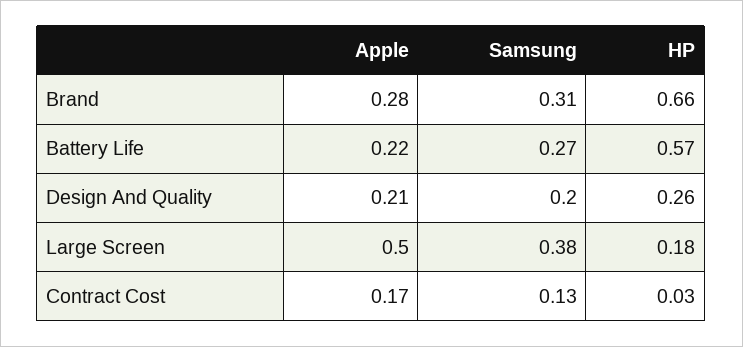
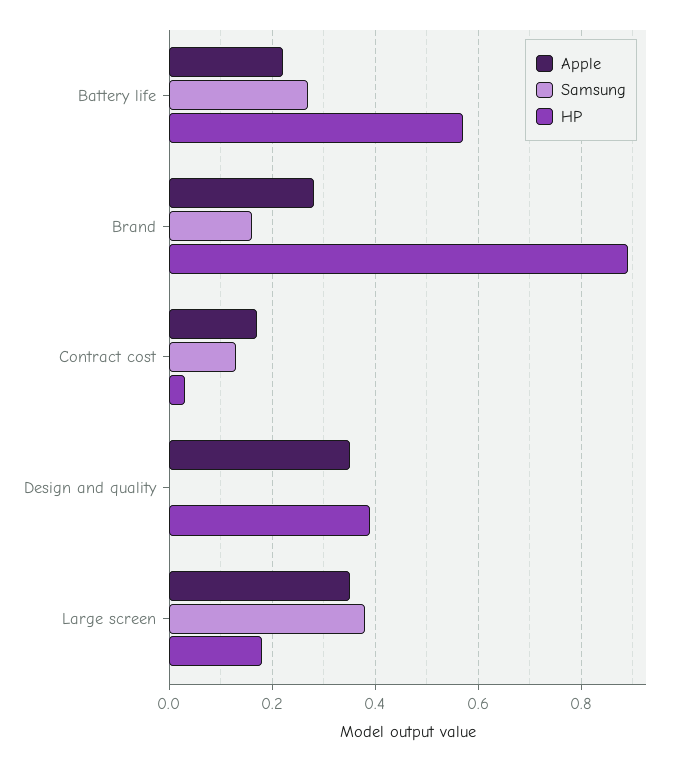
  {
    "Apple": {
      "Brand": 0.28,
      "Battery Life": 0.22,
-     "Design And Quality": 0.21,
+     "Design And Quality": 0.35,
-     "Large Screen": 0.5,
+     "Large Screen": 0.35,
      "Contract Cost": 0.17
    },
    "Samsung": {
-     "Brand": 0.31,
+     "Brand": 0.15,
      "Battery Life": 0.27,
-     "Design And Quality": 0.2,
+     "Design And Quality": 0,
      "Large Screen": 0.38,
      "Contract Cost": 0.13
    },
    "HP": {
-     "Brand": 0.66,
+     "Brand": 0.9,
      "Battery Life": 0.57,
-     "Design And Quality": 0.26,
+     "Design And Quality": 0.4,
      "Large Screen": 0.18,
      "Contract Cost": 0.03
    }
  }

